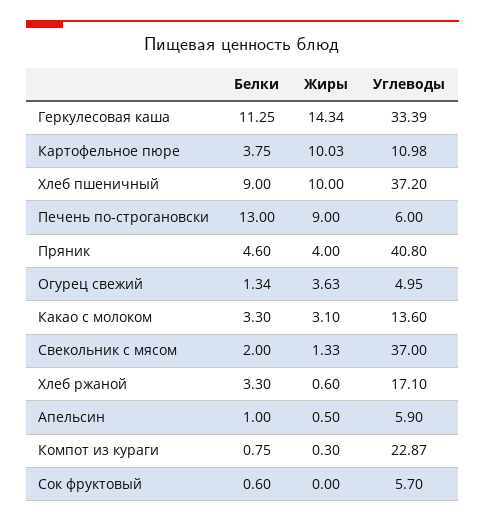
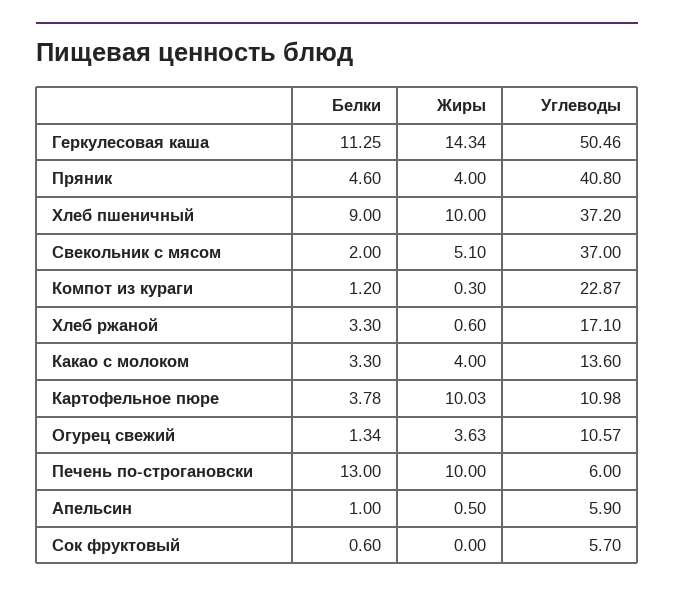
  {
    "Белки": {
      "Геркулесовая каша": 11.25,
-     "Картофельное пюре": 3.75,
+     "Картофельное пюре": 3.78,
      "Хлеб пшеничный": 9,
      "Печень по-строгановски": 13,
      "Пряник": 4.6,
      "Огурец свежий": 1.34,
      "Какао с молоком": 3.3,
      "Свекольник с мясом": 2,
      "Хлеб ржаной": 3.3,
      "Апельсин": 1,
-     "Компот из кураги": 0.75,
+     "Компот из кураги": 1.2,
      "Сок фруктовый": 0.6
    },
    "Жиры": {
      "Геркулесовая каша": 14.34,
      "Картофельное пюре": 10.03,
      "Хлеб пшеничный": 10,
-     "Печень по-строгановски": 9,
+     "Печень по-строгановски": 10,
      "Пряник": 4,
      "Огурец свежий": 3.63,
-     "Какао с молоком": 3.1,
+     "Какао с молоком": 4,
-     "Свекольник с мясом": 1.33,
+     "Свекольник с мясом": 5.1,
      "Хлеб ржаной": 0.6,
      "Апельсин": 0.5,
      "Компот из кураги": 0.3,
      "Сок фруктовый": 0
    },
    "Углеводы": {
-     "Геркулесовая каша": 33.39,
+     "Геркулесовая каша": 50.46,
      "Картофельное пюре": 10.98,
      "Хлеб пшеничный": 37.2,
      "Печень по-строгановски": 6,
      "Пряник": 40.8,
-     "Огурец свежий": 4.95,
+     "Огурец свежий": 10.57,
      "Какао с молоком": 13.6,
      "Свекольник с мясом": 37,
      "Хлеб ржаной": 17.1,
      "Апельсин": 5.9,
      "Компот из кураги": 22.87,
      "Сок фруктовый": 5.7
    }
  }

